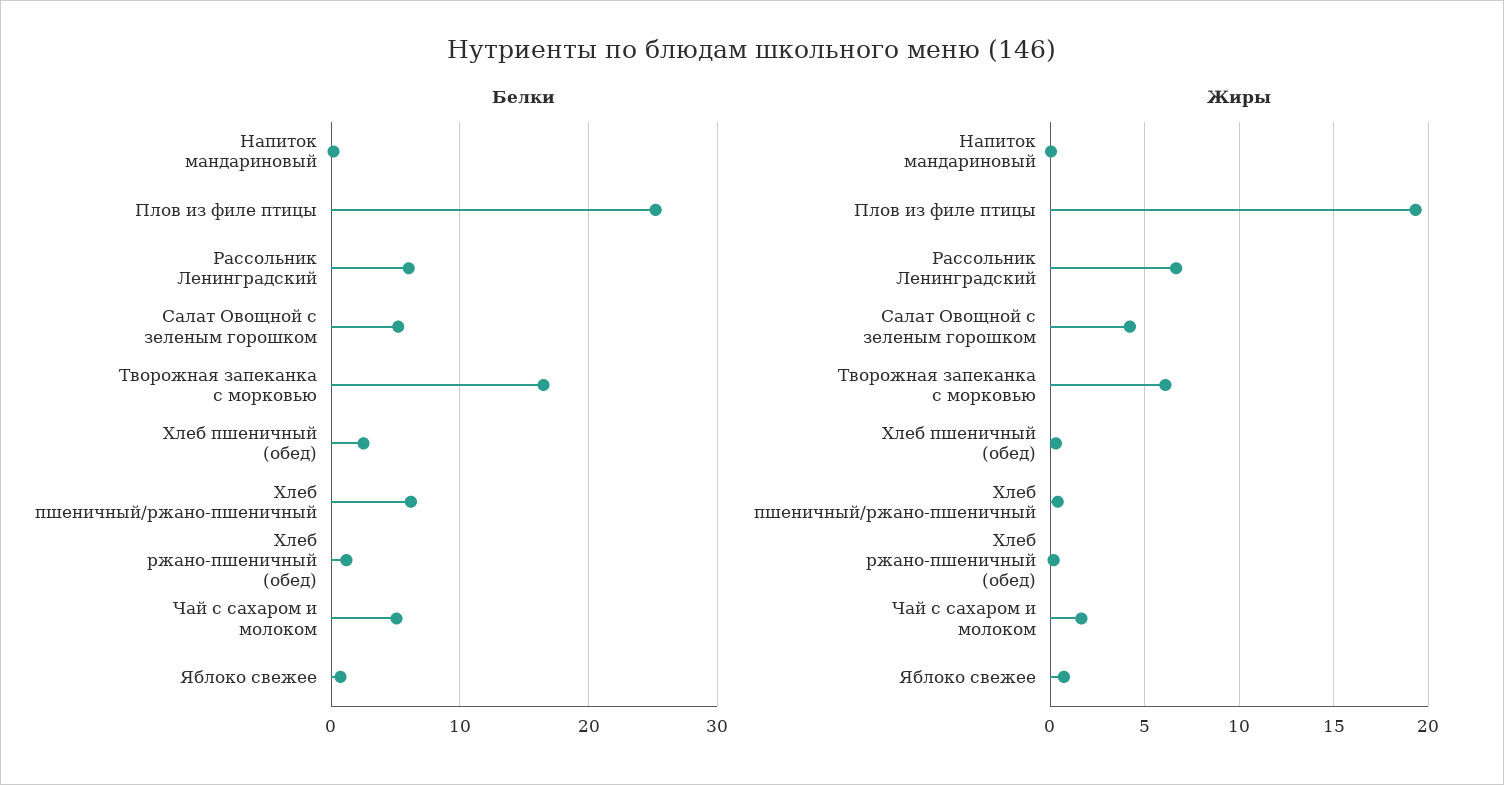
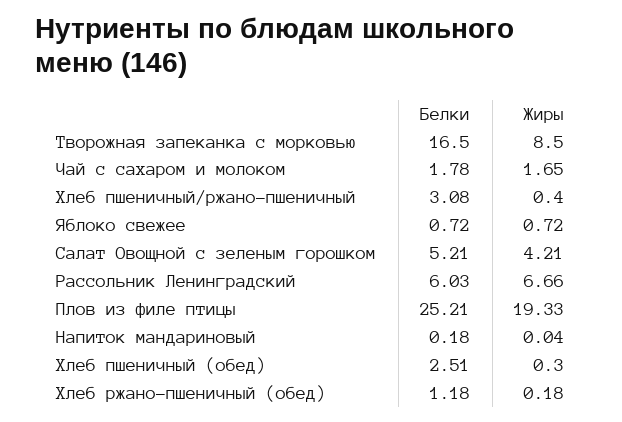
  {
    "Белки": {
      "Напиток мандариновый": 0.18,
      "Плов из филе птицы": 25.21,
      "Рассольник Ленинградский": 6.03,
      "Салат Овощной с зеленым горошком": 5.21,
      "Творожная запеканка с морковью": 16.5,
      "Хлеб пшеничный (обед)": 2.51,
-     "Хлеб пшеничный/ржано-пшеничный": 6,
+     "Хлеб пшеничный/ржано-пшеничный": 3.08,
      "Хлеб ржано-пшеничный (обед)": 1.18,
-     "Чай с сахаром и молоком": 5,
+     "Чай с сахаром и молоком": 1.78,
      "Яблоко свежее": 0.72
    },
    "Жиры": {
      "Напиток мандариновый": 0.04,
      "Плов из филе птицы": 19.33,
      "Рассольник Ленинградский": 6.66,
      "Салат Овощной с зеленым горошком": 4.21,
-     "Творожная запеканка с морковью": 6,
+     "Творожная запеканка с морковью": 8.5,
      "Хлеб пшеничный (обед)": 0.3,
      "Хлеб пшеничный/ржано-пшеничный": 0.4,
      "Хлеб ржано-пшеничный (обед)": 0.18,
      "Чай с сахаром и молоком": 1.65,
      "Яблоко свежее": 0.72
    }
  }

